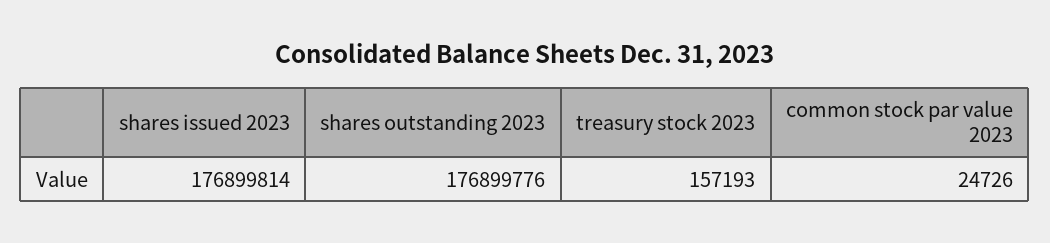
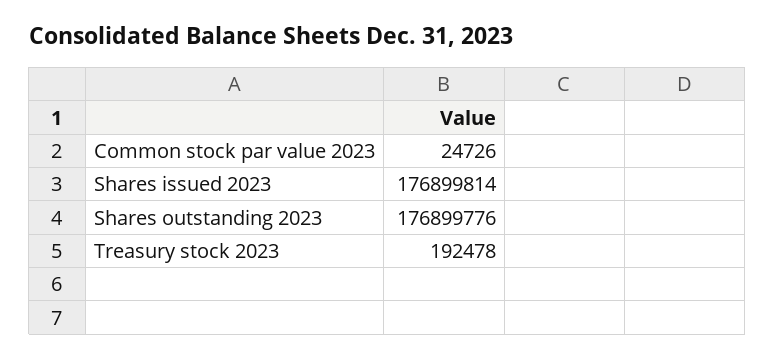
  {
    "shares issued 2023": 176899814,
    "shares outstanding 2023": 176899776,
-   "treasury stock 2023": 157193,
+   "treasury stock 2023": 192478,
    "common stock par value 2023": 24726
  }

